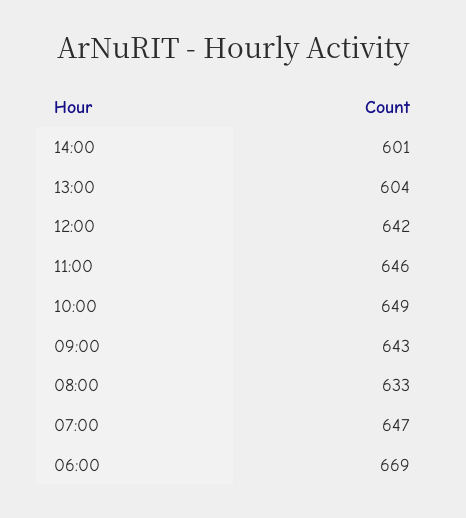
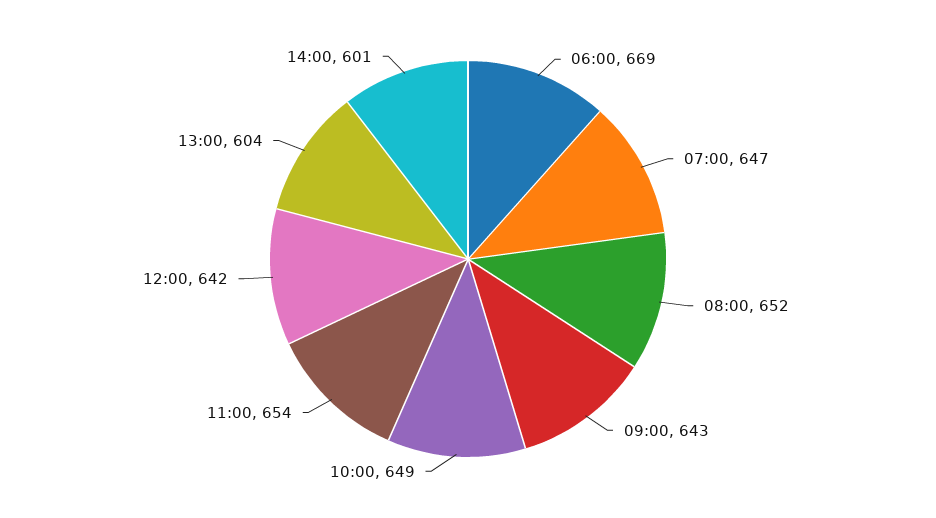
  {
    "14:00": 601,
    "13:00": 604,
    "12:00": 642,
-   "11:00": 646,
+   "11:00": 654,
    "10:00": 649,
    "09:00": 643,
-   "08:00": 633,
+   "08:00": 652,
    "07:00": 647,
    "06:00": 669
  }

